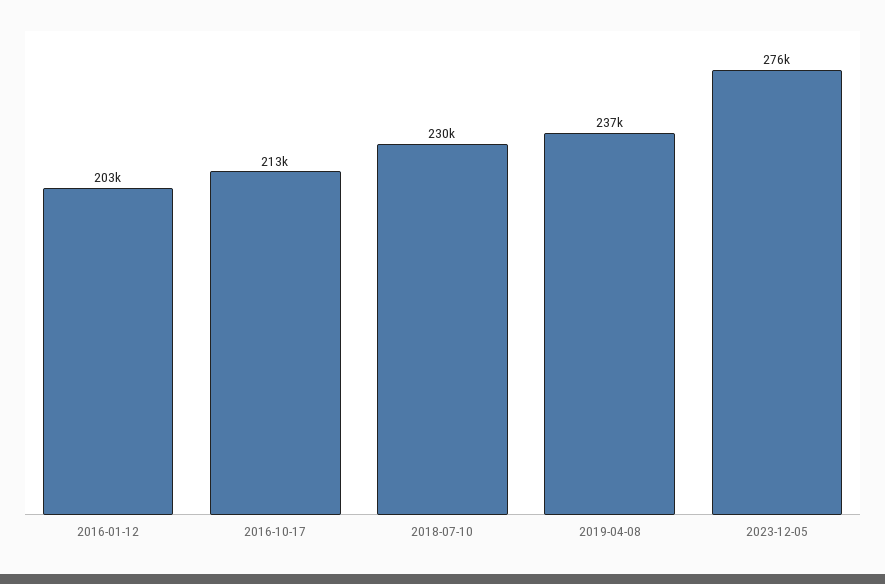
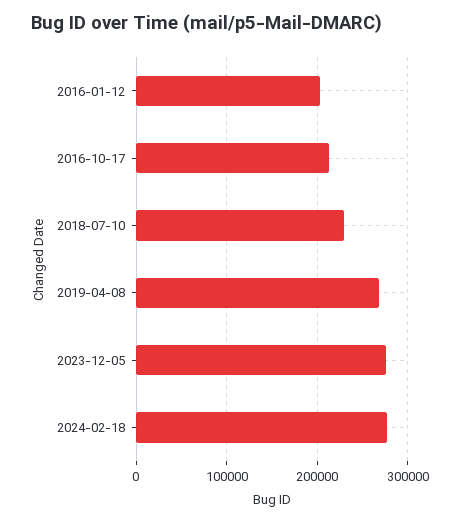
  {
    "2016-01-12": 203000,
    "2016-10-17": 213000,
    "2018-07-10": 230000,
-   "2019-04-08": 237000,
+   "2019-04-08": 270000,
-   "2023-12-05": 276000
+   "2023-12-05": 276000,
+   "2024-02-18": 280000
  }

